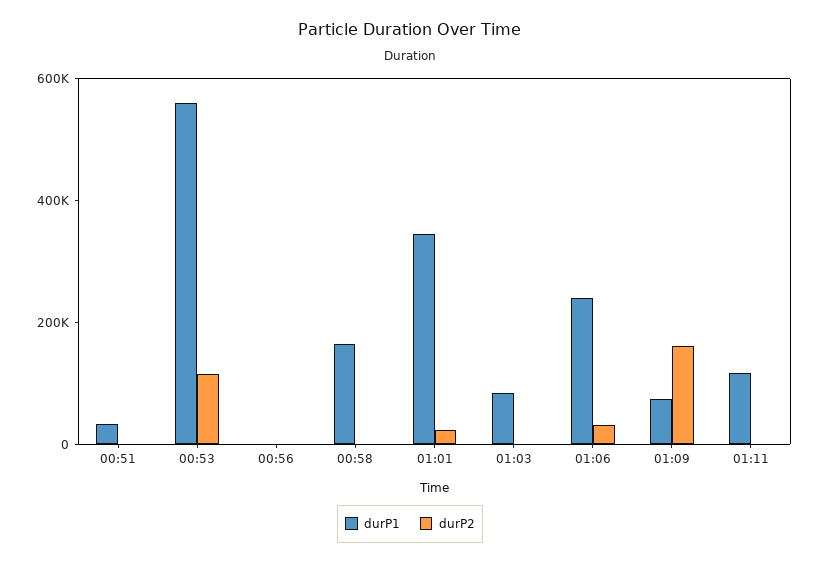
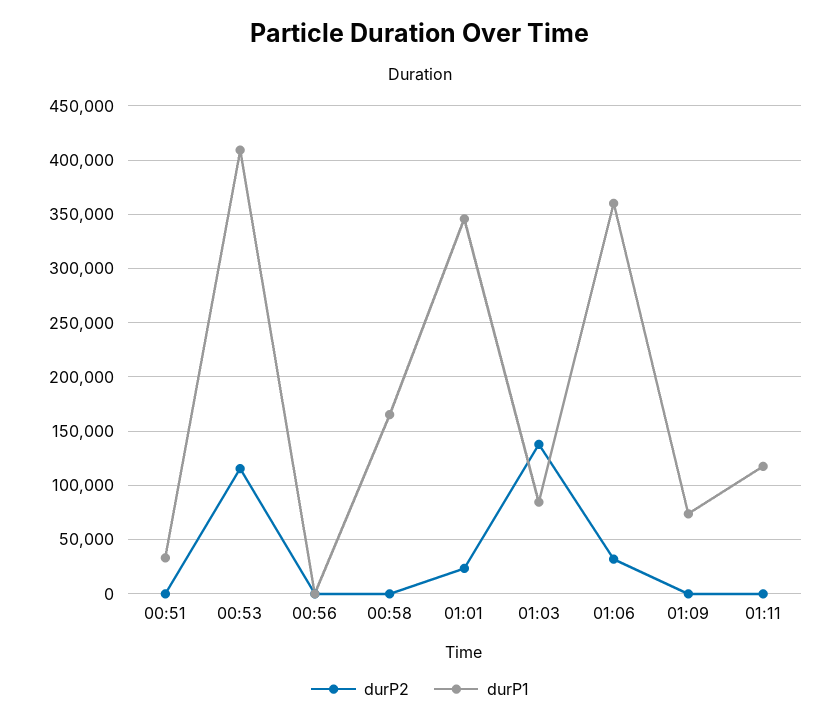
  {
    "durP1": {
      "00:51": 30000,
-     "00:53": 550000,
+     "00:53": 410000,
      "00:56": 0,
      "00:58": 170000,
      "01:01": 350000,
      "01:03": 80000,
-     "01:06": 250000,
+     "01:06": 360000,
      "01:09": 70000,
      "01:11": 120000
    },
    "durP2": {
      "00:51": 0,
      "00:53": 120000,
      "00:56": 0,
      "00:58": 0,
      "01:01": 20000,
-     "01:03": 0,
+     "01:03": 140000,
      "01:06": 30000,
-     "01:09": 150000,
+     "01:09": 0,
      "01:11": 0
    }
  }

